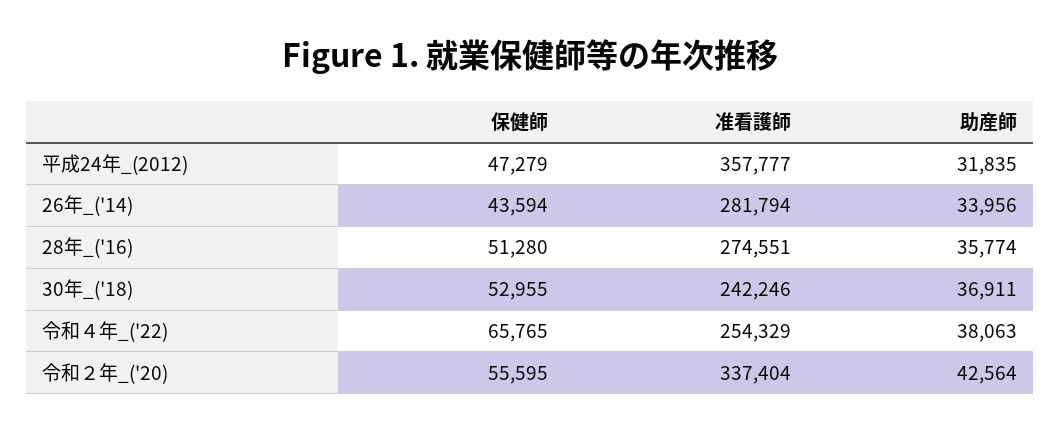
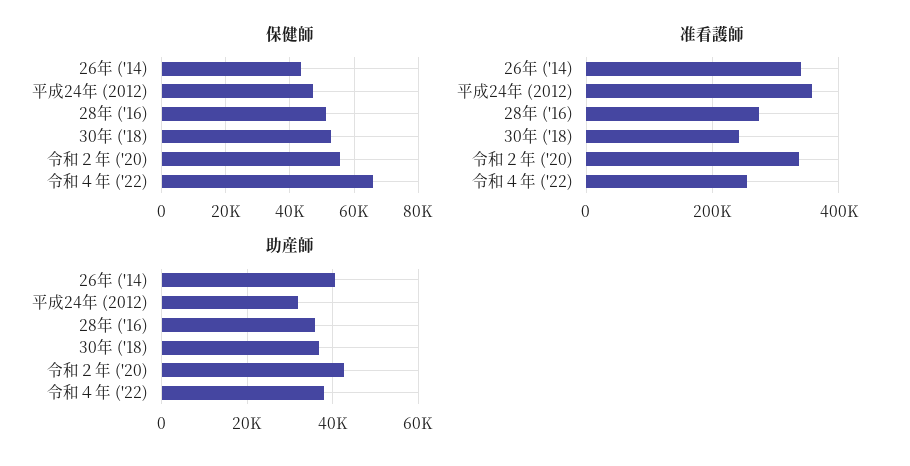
  {
    "保健師": {
      "平成24年_(2012)": 47279,
      "26年_('14)": 43594,
      "28年_('16)": 51280,
      "30年_('18)": 52955,
      "令和４年_('22)": 65765,
      "令和２年_('20)": 55595
    },
    "准看護師": {
      "平成24年_(2012)": 357777,
-     "26年_('14)": 281794,
+     "26年_('14)": 340000,
      "28年_('16)": 274551,
      "30年_('18)": 242246,
      "令和４年_('22)": 254329,
      "令和２年_('20)": 337404
    },
    "助産師": {
      "平成24年_(2012)": 31835,
-     "26年_('14)": 33956,
+     "26年_('14)": 40000,
      "28年_('16)": 35774,
      "30年_('18)": 36911,
      "令和４年_('22)": 38063,
      "令和２年_('20)": 42564
    }
  }

